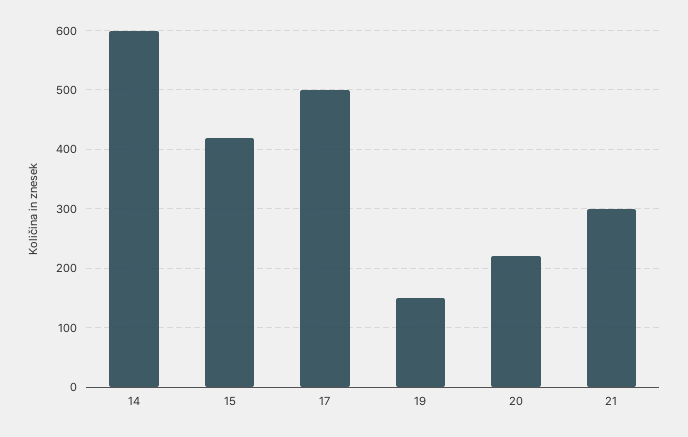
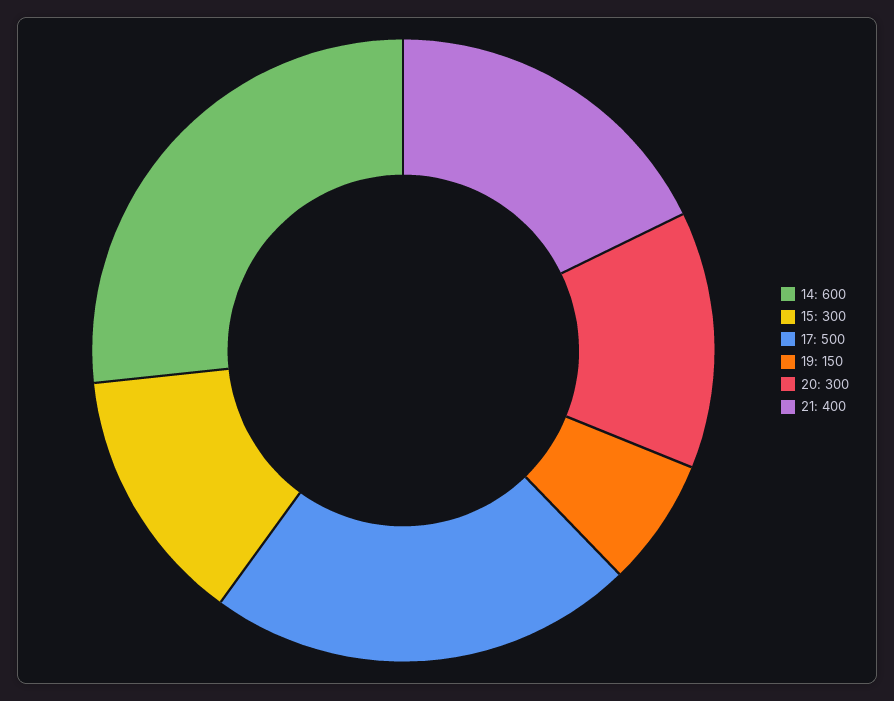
  {
    "14": 600,
-   "15": 420,
+   "15": 300,
    "17": 500,
    "19": 150,
-   "20": 220,
+   "20": 300,
-   "21": 300
+   "21": 400
  }

